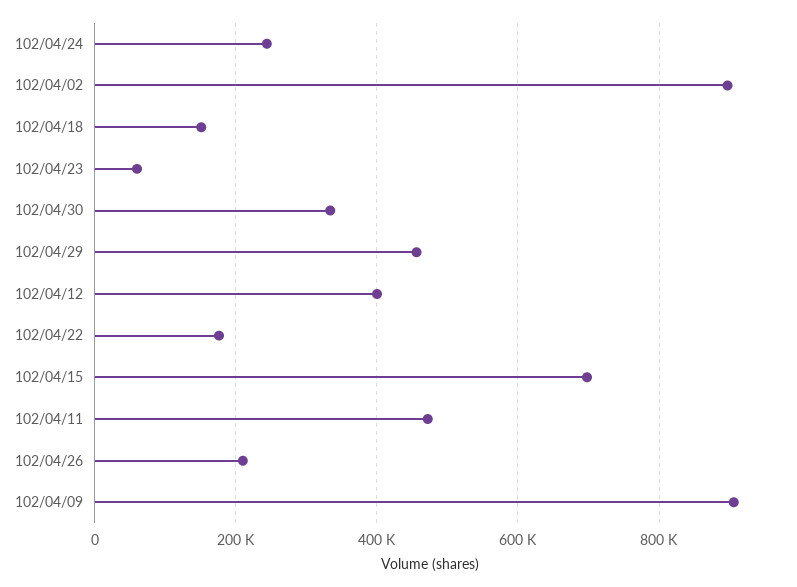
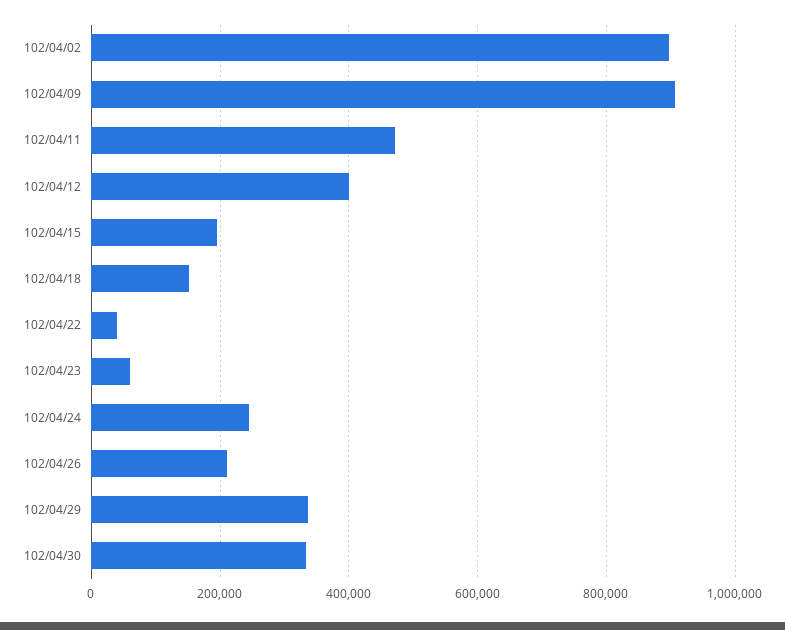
  {
    "102/04/24": 240000,
    "102/04/02": 900000,
    "102/04/18": 160000,
    "102/04/23": 60000,
    "102/04/30": 340000,
-   "102/04/29": 460000,
+   "102/04/29": 340000,
    "102/04/12": 400000,
-   "102/04/22": 180000,
+   "102/04/22": 40000,
-   "102/04/15": 700000,
+   "102/04/15": 200000,
    "102/04/11": 480000,
    "102/04/26": 220000,
    "102/04/09": 900000
  }

